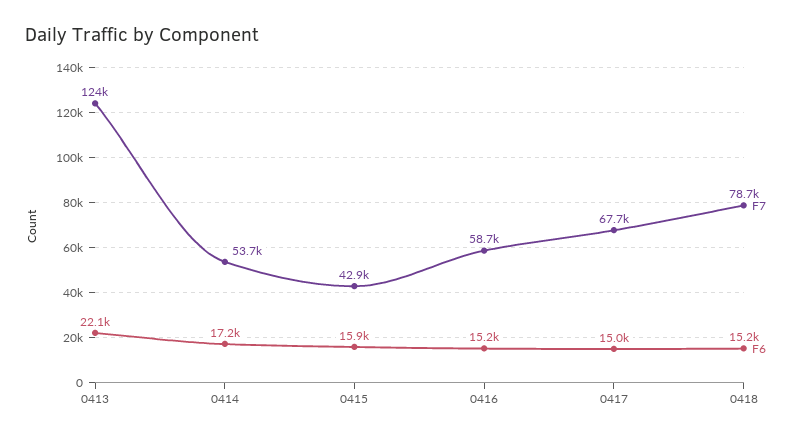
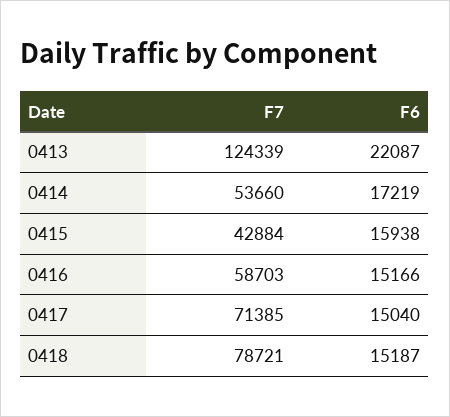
  {
    "F7": {
      "0413": 124339,
      "0414": 53660,
      "0415": 42884,
      "0416": 58703,
-     "0417": 67700,
+     "0417": 71385,
      "0418": 78721
    },
    "F6": {
      "0413": 22087,
      "0414": 17219,
      "0415": 15938,
      "0416": 15166,
      "0417": 15040,
      "0418": 15187
    }
  }

